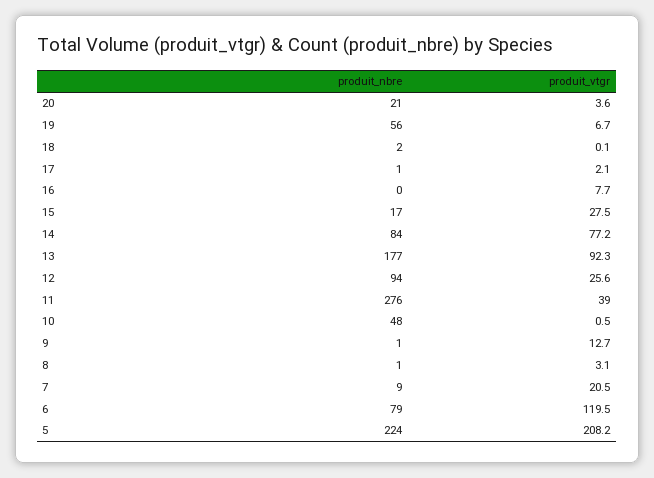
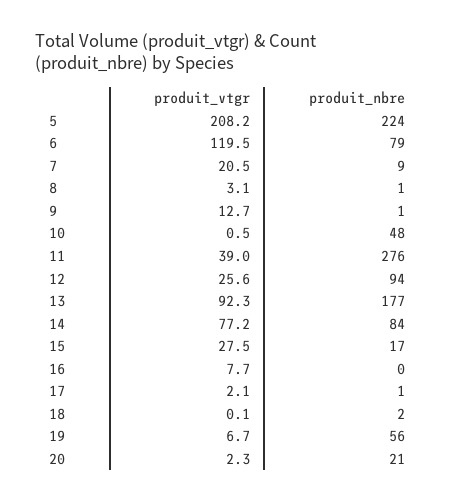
  {
    "produit_nbre": {
      "20": 21,
      "19": 56,
      "18": 2,
      "17": 1,
      "16": 0,
      "15": 17,
      "14": 84,
      "13": 177,
      "12": 94,
      "11": 276,
      "10": 48,
      "9": 1,
      "8": 1,
      "7": 9,
      "6": 79,
      "5": 224
    },
    "produit_vtgr": {
-     "20": 3.6,
+     "20": 2.3,
      "19": 6.7,
      "18": 0.1,
      "17": 2.1,
      "16": 7.7,
      "15": 27.5,
      "14": 77.2,
      "13": 92.3,
      "12": 25.6,
      "11": 39,
      "10": 0.5,
      "9": 12.7,
      "8": 3.1,
      "7": 20.5,
      "6": 119.5,
      "5": 208.2
    }
  }

